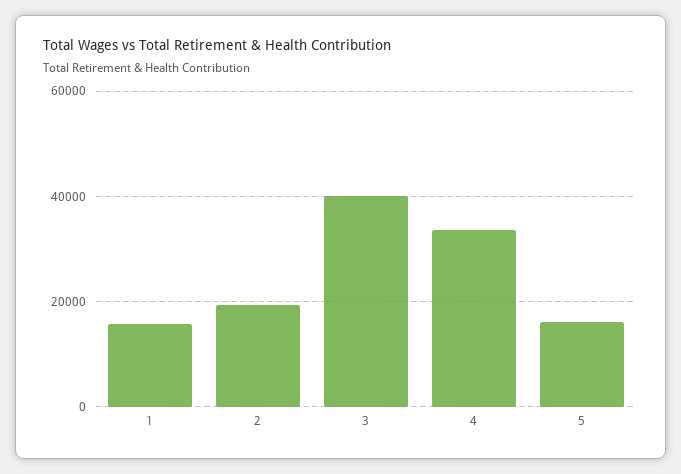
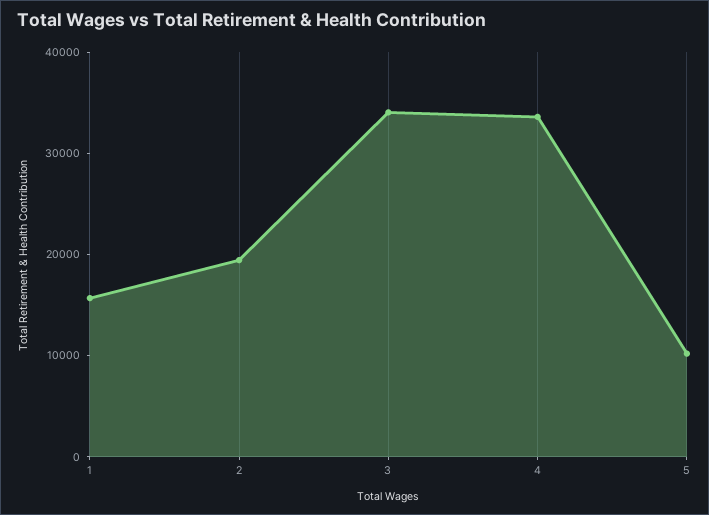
  {
    "1": 16000,
    "2": 20000,
-   "3": 40000,
+   "3": 34000,
    "4": 34000,
-   "5": 16000
+   "5": 10000
  }

